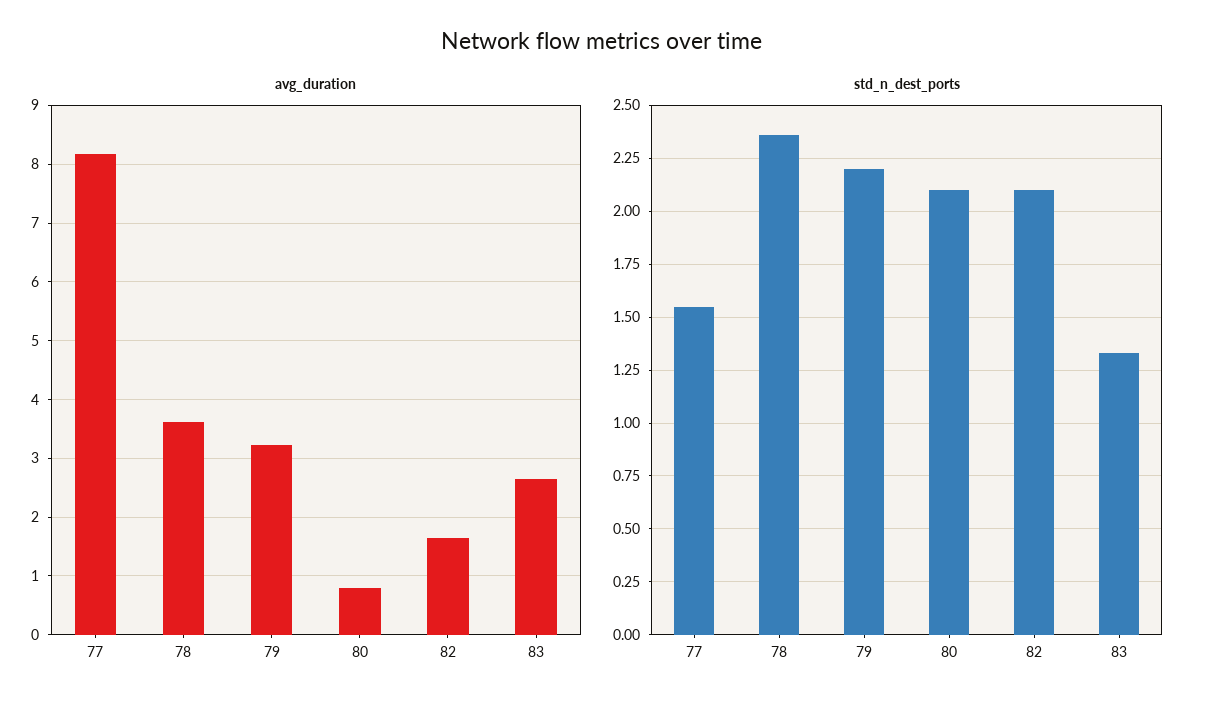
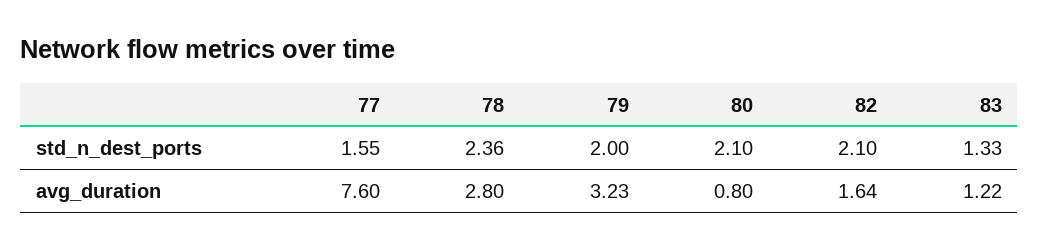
  {
    "avg_duration": {
-     "77": 8.2,
+     "77": 7.6,
-     "78": 3.6,
+     "78": 2.8,
      "79": 3.23,
      "80": 0.8,
      "82": 1.64,
-     "83": 2.6
+     "83": 1.22
    },
    "std_n_dest_ports": {
      "77": 1.55,
      "78": 2.36,
-     "79": 2.2,
+     "79": 2,
      "80": 2.1,
      "82": 2.1,
      "83": 1.33
    }
  }

